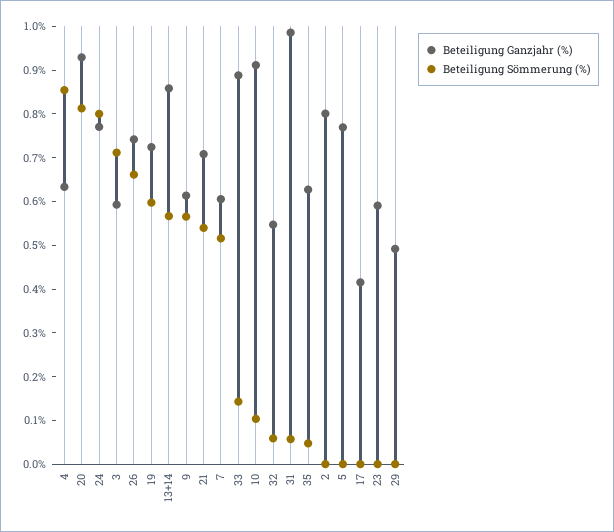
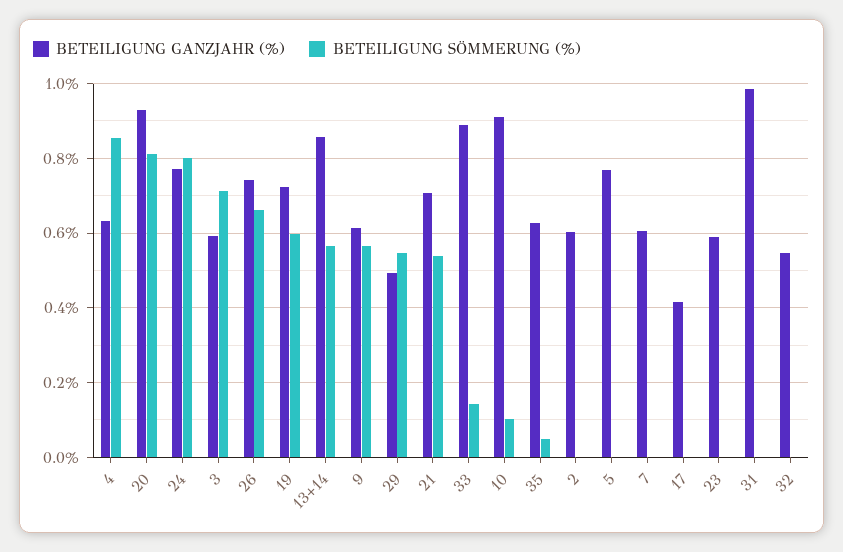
  {
    "Beteiligung Ganzjahr (%)": {
      "4": 0.64,
      "20": 0.92,
      "24": 0.78,
      "3": 0.6,
      "26": 0.74,
      "19": 0.72,
      "13+14": 0.86,
      "9": 0.62,
      "21": 0.7,
      "7": 0.6,
      "33": 0.88,
      "10": 0.92,
      "32": 0.54,
      "31": 0.98,
      "35": 0.62,
-     "2": 0.8,
+     "2": 0.6,
      "5": 0.76,
      "17": 0.42,
      "23": 0.6,
      "29": 0.5
    },
    "Beteiligung Sömmerung (%)": {
      "4": 0.86,
      "20": 0.82,
      "24": 0.8,
      "3": 0.72,
      "26": 0.66,
      "19": 0.6,
      "13+14": 0.56,
      "9": 0.56,
      "21": 0.54,
-     "7": 0.52,
+     "7": 0,
      "33": 0.14,
      "10": 0.1,
-     "32": 0.06,
+     "32": 0,
-     "31": 0.06,
+     "31": 0,
      "35": 0.04,
      "2": 0,
      "5": 0,
      "17": 0,
      "23": 0,
-     "29": 0
+     "29": 0.54
    }
  }

